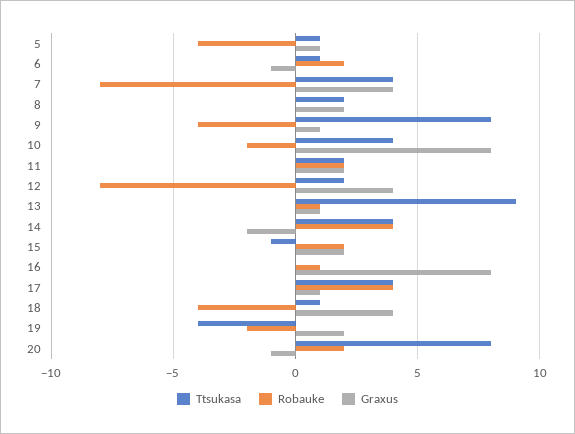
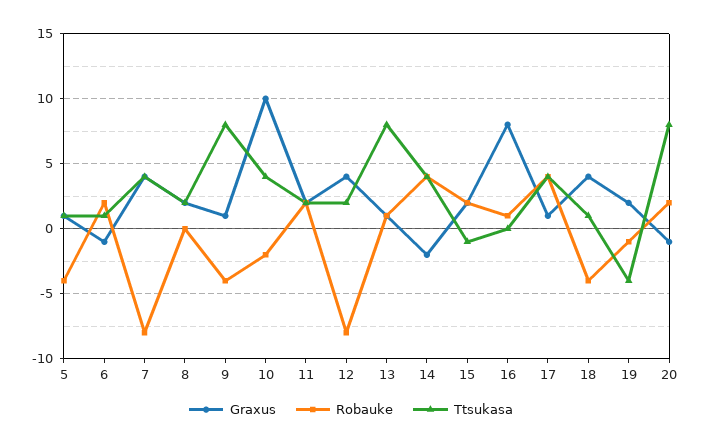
  {
    "Ttsukasa": {
      "5": 1,
      "6": 1,
      "7": 4,
      "8": 2,
      "9": 8,
      "10": 4,
      "11": 2,
      "12": 2,
-     "13": 9,
+     "13": 8,
      "14": 4,
      "15": -1,
      "16": 0,
      "17": 4,
      "18": 1,
      "19": -4,
      "20": 8
    },
    "Robauke": {
      "5": -4,
      "6": 2,
      "7": -8,
      "8": 0,
      "9": -4,
      "10": -2,
      "11": 2,
      "12": -8,
      "13": 1,
      "14": 4,
      "15": 2,
      "16": 1,
      "17": 4,
      "18": -4,
-     "19": -2,
+     "19": -1,
      "20": 2
    },
    "Graxus": {
      "5": 1,
      "6": -1,
      "7": 4,
      "8": 2,
      "9": 1,
-     "10": 8,
+     "10": 10,
      "11": 2,
      "12": 4,
      "13": 1,
      "14": -2,
      "15": 2,
      "16": 8,
      "17": 1,
      "18": 4,
      "19": 2,
      "20": -1
    }
  }

